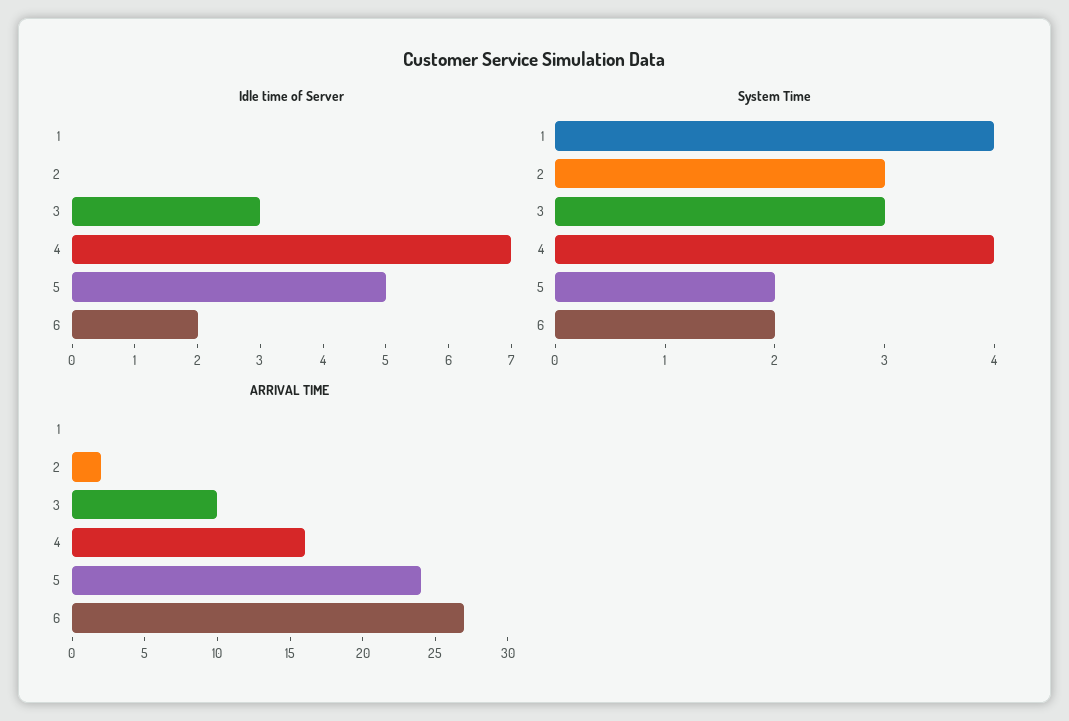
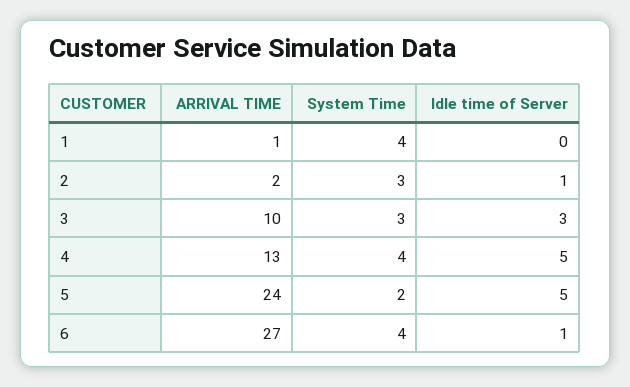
  {
    "Idle time of Server": {
      "1": 0,
-     "2": 0,
+     "2": 1,
      "3": 3,
-     "4": 7,
+     "4": 5,
      "5": 5,
-     "6": 2
+     "6": 1
    },
    "System Time": {
      "1": 4,
      "2": 3,
      "3": 3,
      "4": 4,
      "5": 2,
-     "6": 2
+     "6": 4
    },
    "ARRIVAL TIME": {
-     "1": 0,
+     "1": 1,
      "2": 2,
      "3": 10,
-     "4": 16,
+     "4": 13,
      "5": 24,
      "6": 27
    }
  }

